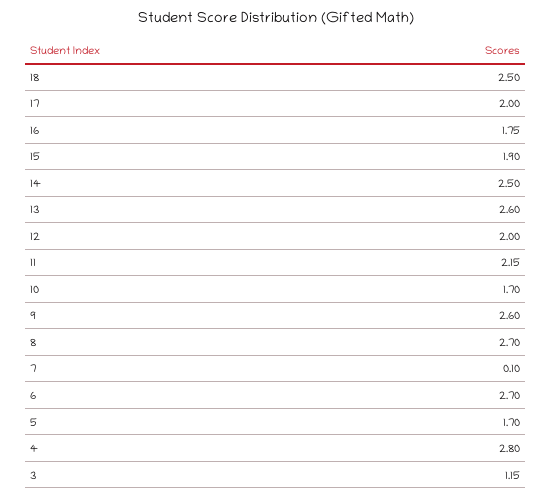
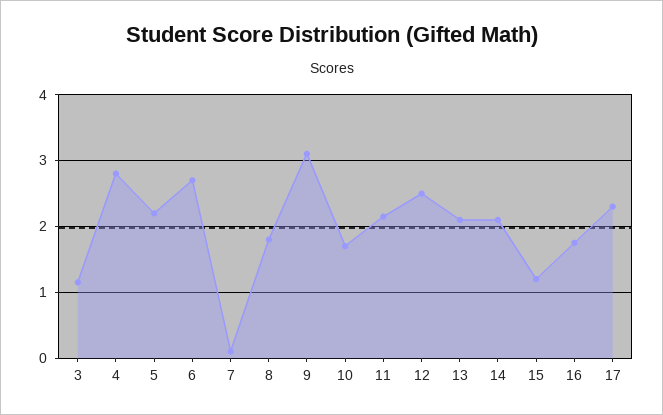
  {
-   "18": 2.5,
-   "17": 2,
+   "17": 2.3,
    "16": 1.75,
-   "15": 1.9,
+   "15": 1.2,
-   "14": 2.5,
+   "14": 2.1,
-   "13": 2.6,
+   "13": 2.1,
-   "12": 2,
+   "12": 2.5,
    "11": 2.15,
    "10": 1.7,
-   "9": 2.6,
+   "9": 3.1,
-   "8": 2.7,
+   "8": 1.8,
    "7": 0.1,
    "6": 2.7,
-   "5": 1.7,
+   "5": 2.2,
    "4": 2.8,
    "3": 1.15
  }

